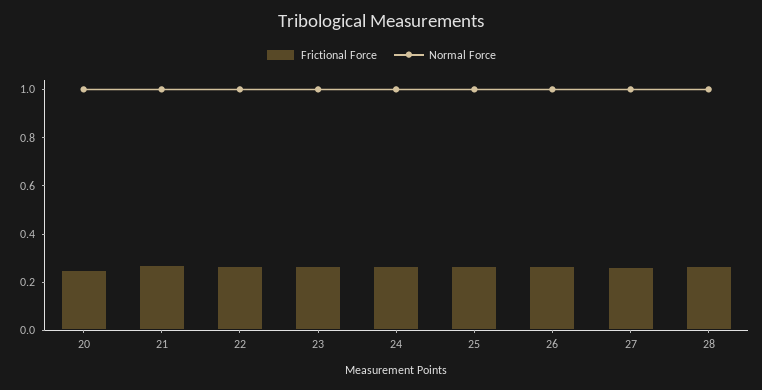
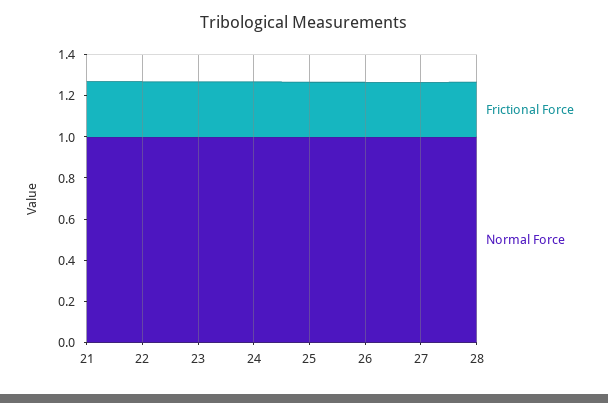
  {
    "Frictional Force": {
-     "20": 0.25,
      "21": 0.25,
      "22": 0.25,
      "23": 0.25,
      "24": 0.25,
      "25": 0.25,
      "26": 0.25,
      "27": 0.25,
      "28": 0.25
    },
    "Normal Force": {
-     "20": 1,
      "21": 1,
      "22": 1,
      "23": 1,
      "24": 1,
      "25": 1,
      "26": 1,
      "27": 1,
      "28": 1
    }
  }

